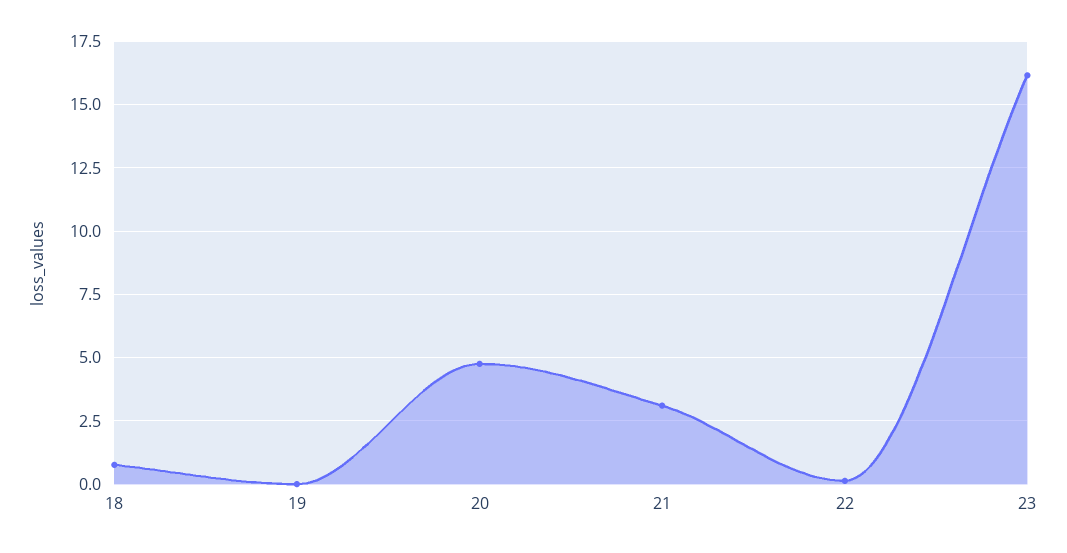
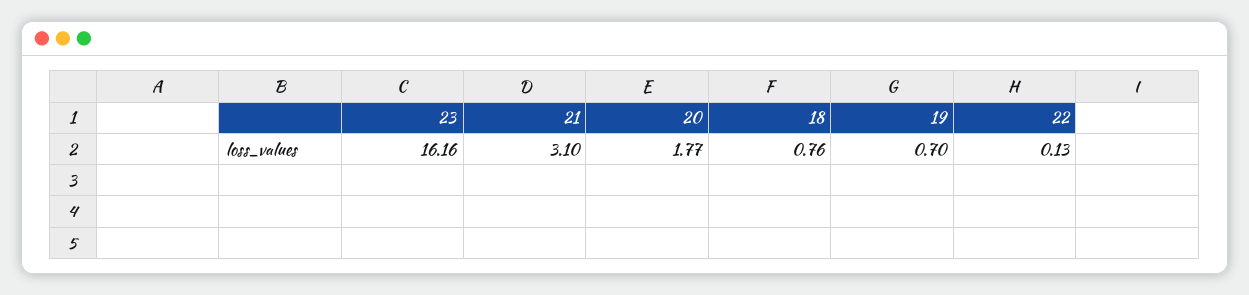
  {
    "18": 0.76,
-   "19": 0,
+   "19": 0.7,
-   "20": 4.75,
+   "20": 1.77,
    "21": 3.1,
    "22": 0.13,
    "23": 16.16
  }

